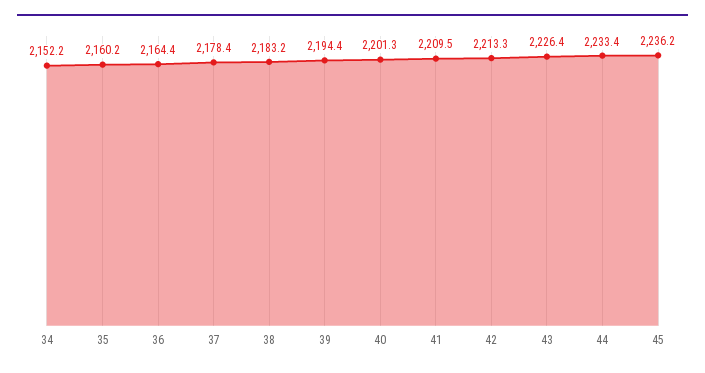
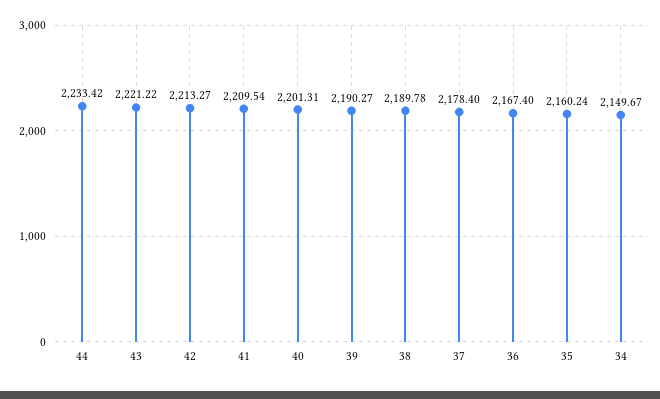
  {
-   "34": 2152.2,
+   "34": 2149.67,
    "35": 2160.24,
-   "36": 2164.4,
+   "36": 2167.4,
    "37": 2178.4,
-   "38": 2183.2,
+   "38": 2189.78,
-   "39": 2194.4,
+   "39": 2190.27,
    "40": 2201.31,
    "41": 2209.54,
    "42": 2213.27,
-   "43": 2226.4,
+   "43": 2221.22,
-   "44": 2233.42,
+   "44": 2233.42
-   "45": 2236.2
  }

